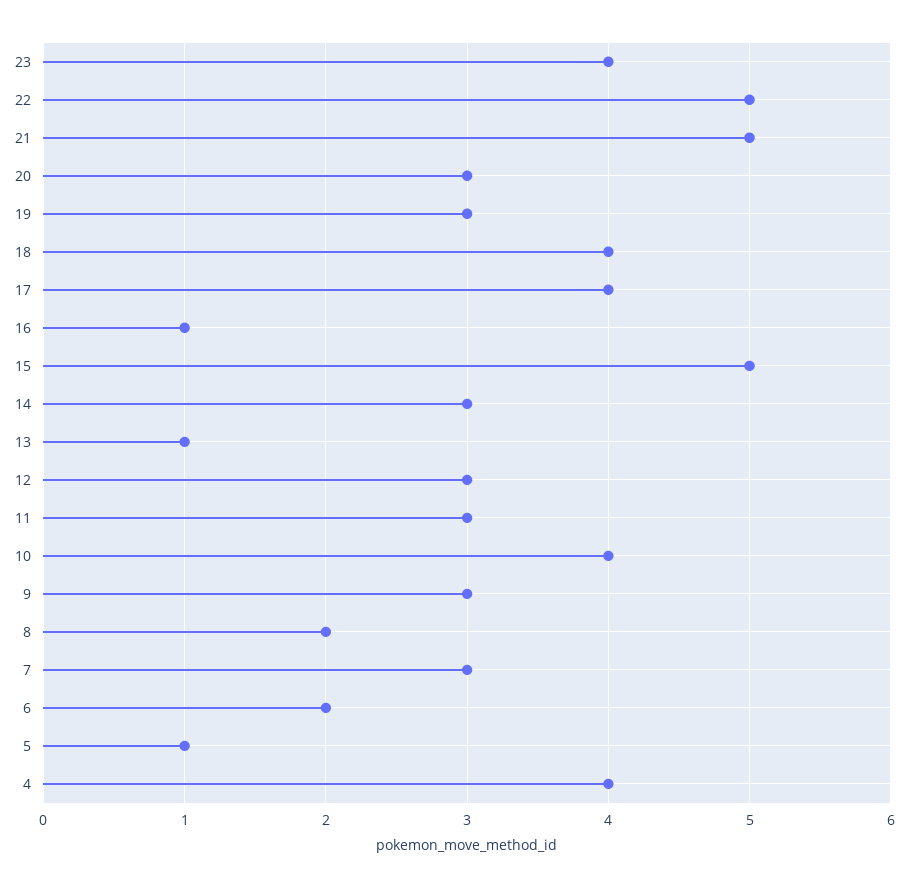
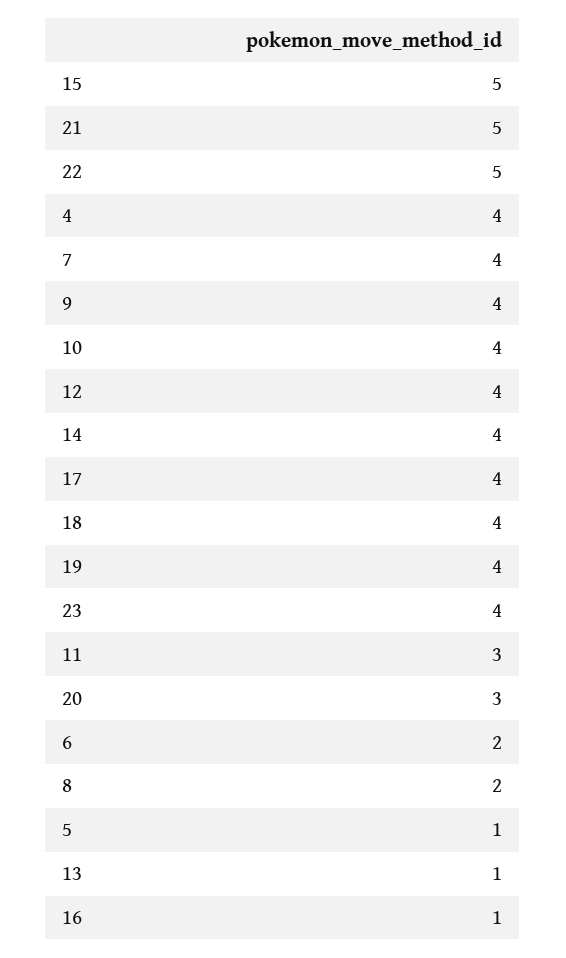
  {
    "23": 4,
    "22": 5,
    "21": 5,
    "20": 3,
-   "19": 3,
+   "19": 4,
    "18": 4,
    "17": 4,
    "16": 1,
    "15": 5,
-   "14": 3,
+   "14": 4,
    "13": 1,
-   "12": 3,
+   "12": 4,
    "11": 3,
    "10": 4,
-   "9": 3,
+   "9": 4,
    "8": 2,
-   "7": 3,
+   "7": 4,
    "6": 2,
    "5": 1,
    "4": 4
  }

